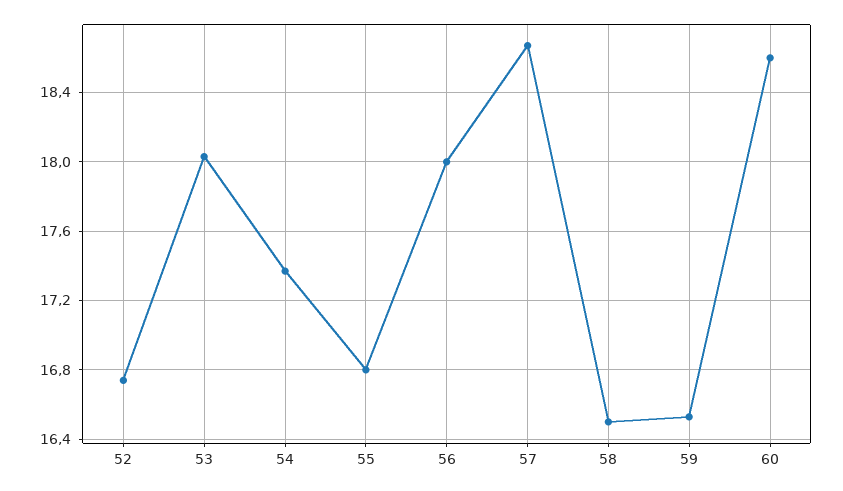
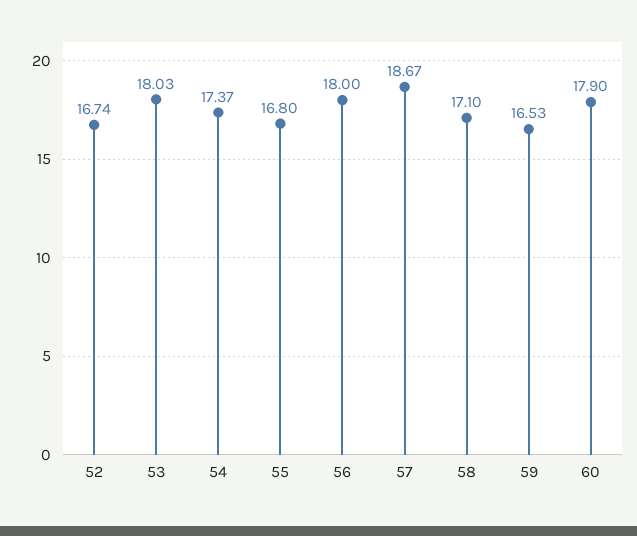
  {
    "52": 16.74,
    "53": 18.03,
    "54": 17.37,
    "55": 16.8,
    "56": 18,
    "57": 18.67,
-   "58": 16.5,
+   "58": 17.1,
    "59": 16.53,
-   "60": 18.6
+   "60": 17.9
  }

